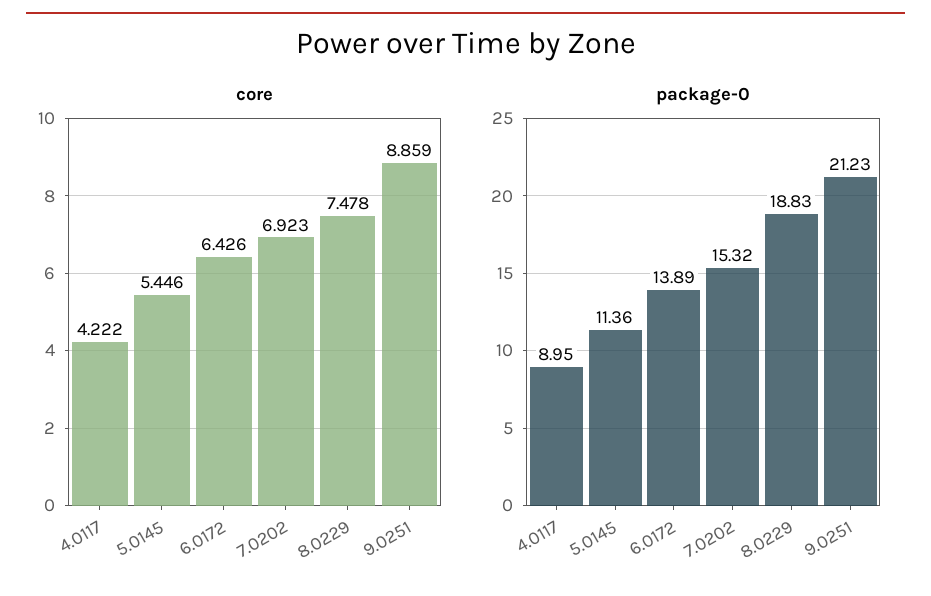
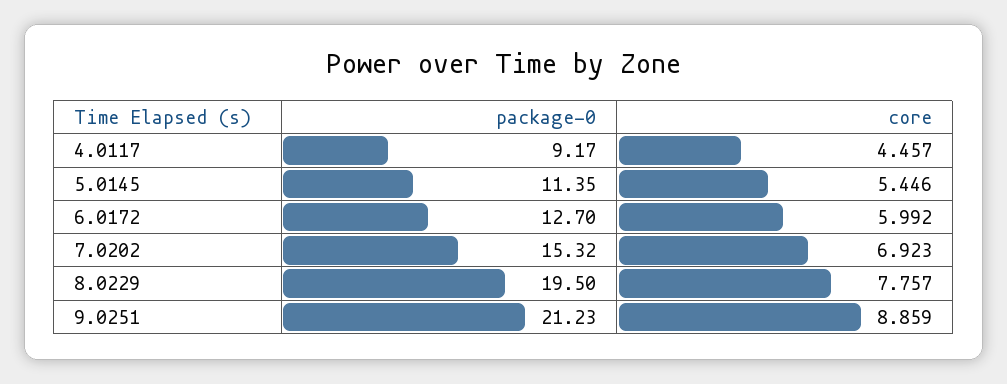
  {
    "core": {
-     "4.0117": 4.222,
+     "4.0117": 4.457,
      "5.0145": 5.446,
-     "6.0172": 6.426,
+     "6.0172": 5.992,
      "7.0202": 6.923,
-     "8.0229": 7.478,
+     "8.0229": 7.757,
      "9.0251": 8.859
    },
    "package-0": {
-     "4.0117": 8.95,
+     "4.0117": 9.17,
-     "5.0145": 11.36,
+     "5.0145": 11.35,
-     "6.0172": 13.89,
+     "6.0172": 12.7,
      "7.0202": 15.32,
-     "8.0229": 18.83,
+     "8.0229": 19.5,
      "9.0251": 21.23
    }
  }

